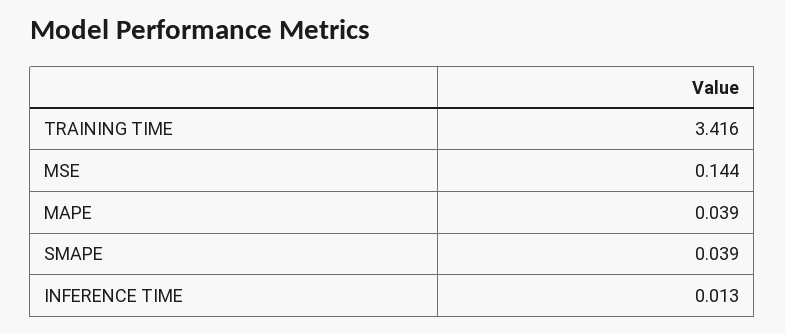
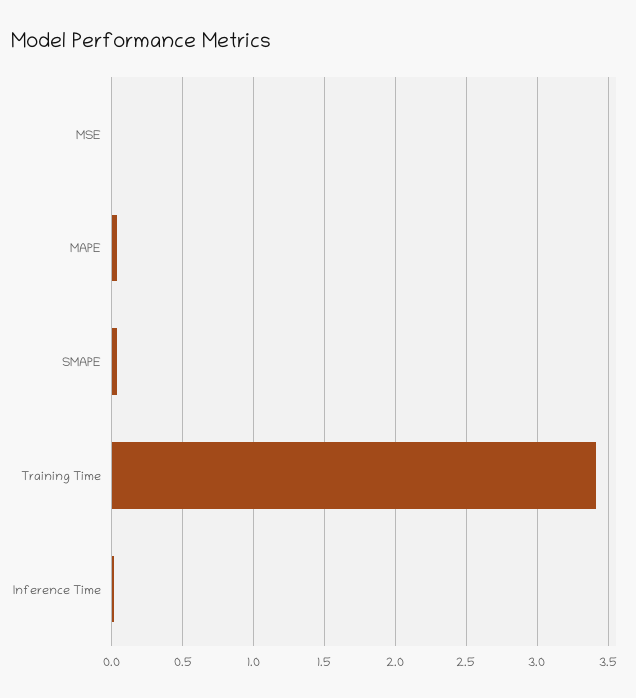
  {
    "TRAINING TIME": 3.416,
-   "MSE": 0.144,
+   "MSE": 0,
    "MAPE": 0.039,
    "SMAPE": 0.039,
    "INFERENCE TIME": 0.013
  }

